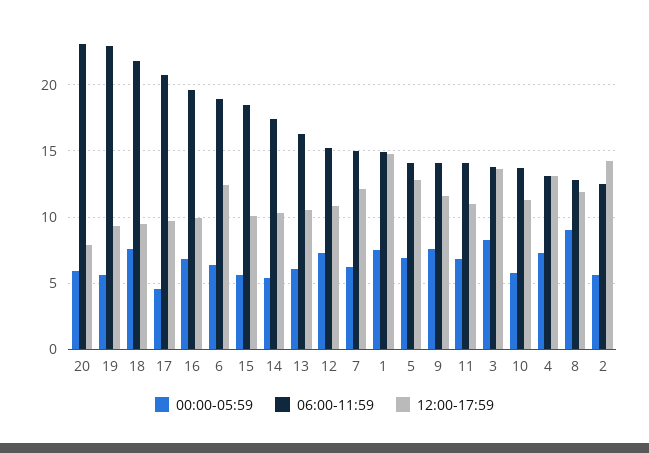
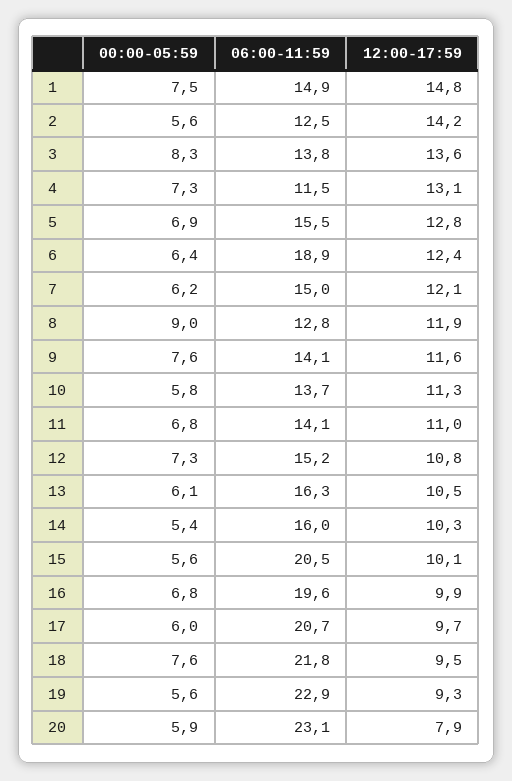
  {
    "00:00-05:59": {
      "20": 5.9,
      "19": 5.6,
      "18": 7.6,
-     "17": 4.5,
+     "17": 6,
      "16": 6.8,
      "6": 6.4,
      "15": 5.6,
      "14": 5.4,
      "13": 6.1,
      "12": 7.3,
      "7": 6.2,
      "1": 7.5,
      "5": 6.9,
      "9": 7.6,
      "11": 6.8,
      "3": 8.3,
      "10": 5.8,
      "4": 7.3,
      "8": 9,
      "2": 5.6
    },
    "06:00-11:59": {
      "20": 23.1,
      "19": 22.9,
      "18": 21.8,
      "17": 20.7,
      "16": 19.6,
      "6": 18.9,
-     "15": 18.5,
+     "15": 20.5,
-     "14": 17.5,
+     "14": 16,
      "13": 16.3,
      "12": 15.2,
      "7": 15,
      "1": 14.9,
-     "5": 14,
+     "5": 15.5,
      "9": 14.1,
      "11": 14.1,
      "3": 13.8,
      "10": 13.7,
-     "4": 13,
+     "4": 11.5,
      "8": 12.8,
      "2": 12.5
    },
    "12:00-17:59": {
      "20": 7.9,
      "19": 9.3,
      "18": 9.5,
      "17": 9.7,
      "16": 9.9,
      "6": 12.4,
      "15": 10.1,
      "14": 10.3,
      "13": 10.5,
      "12": 10.8,
      "7": 12.1,
      "1": 14.8,
      "5": 12.8,
      "9": 11.6,
      "11": 11,
      "3": 13.6,
      "10": 11.3,
      "4": 13.1,
      "8": 11.9,
      "2": 14.2
    }
  }

